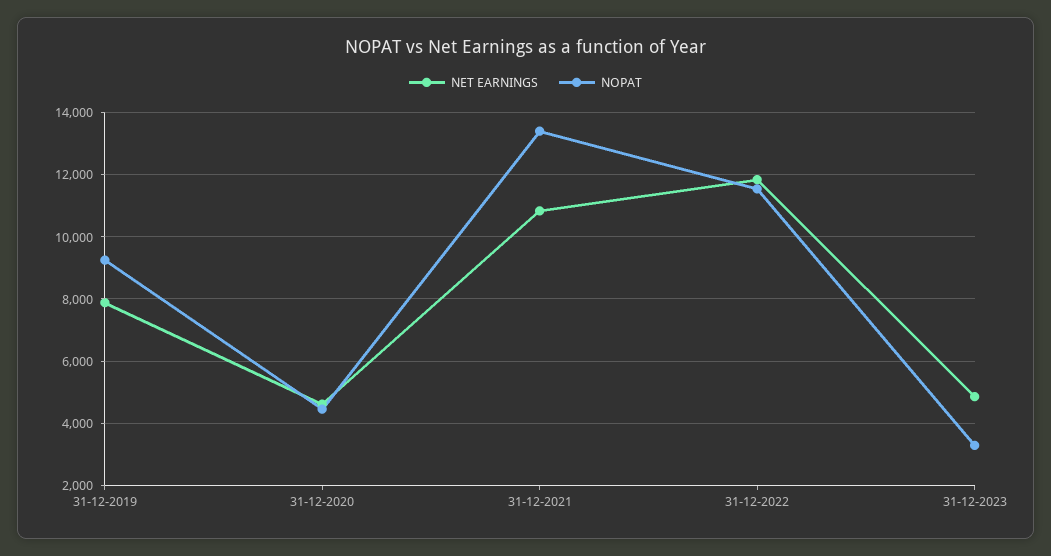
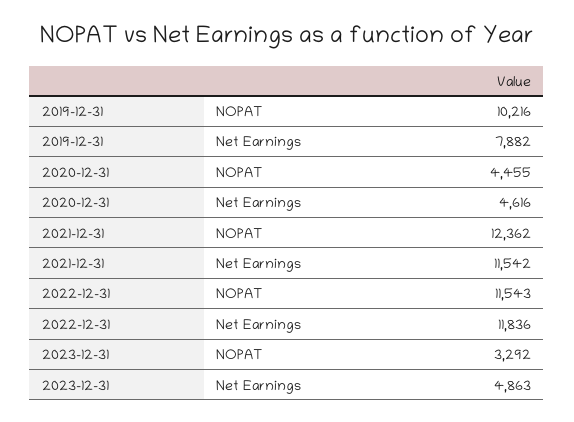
  {
    "NET EARNINGS": {
      "31-12-2019": 7882,
      "31-12-2020": 4616,
-     "31-12-2021": 10800,
+     "31-12-2021": 11542,
      "31-12-2022": 11836,
      "31-12-2023": 4863
    },
    "NOPAT": {
-     "31-12-2019": 9200,
+     "31-12-2019": 10216,
      "31-12-2020": 4455,
-     "31-12-2021": 13400,
+     "31-12-2021": 12362,
      "31-12-2022": 11543,
      "31-12-2023": 3292
    }
  }

